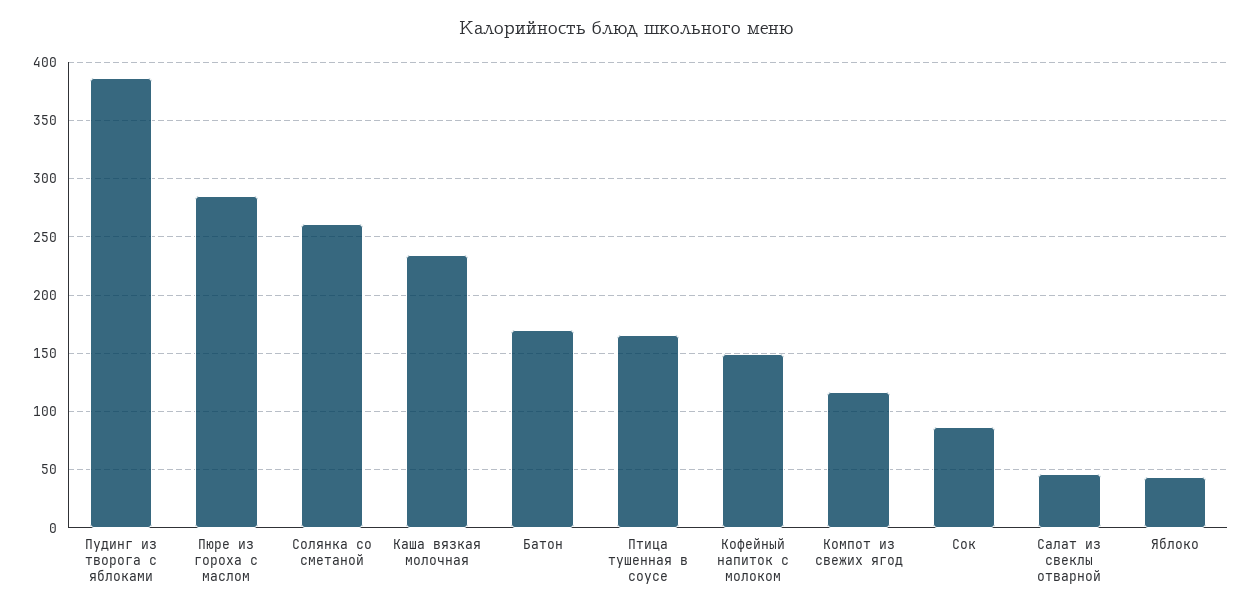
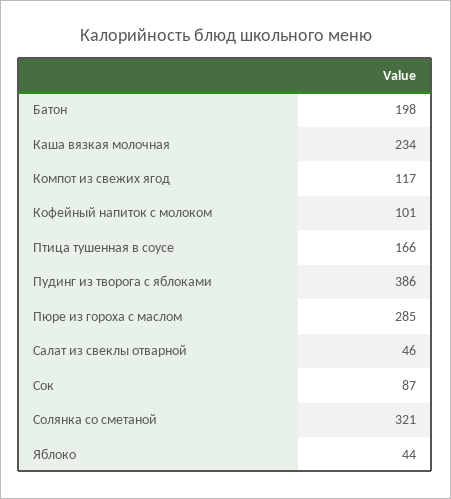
  {
    "Пудинг из творога с яблоками": 386,
    "Пюре из гороха с маслом": 285,
-   "Солянка со сметаной": 260,
+   "Солянка со сметаной": 321,
    "Каша вязкая молочная": 234,
-   "Батон": 170,
+   "Батон": 198,
    "Птица тушенная в соусе": 166,
-   "Кофейный напиток с молоком": 150,
+   "Кофейный напиток с молоком": 101,
    "Компот из свежих ягод": 117,
    "Сок": 87,
    "Салат из свеклы отварной": 46,
    "Яблоко": 44
  }

